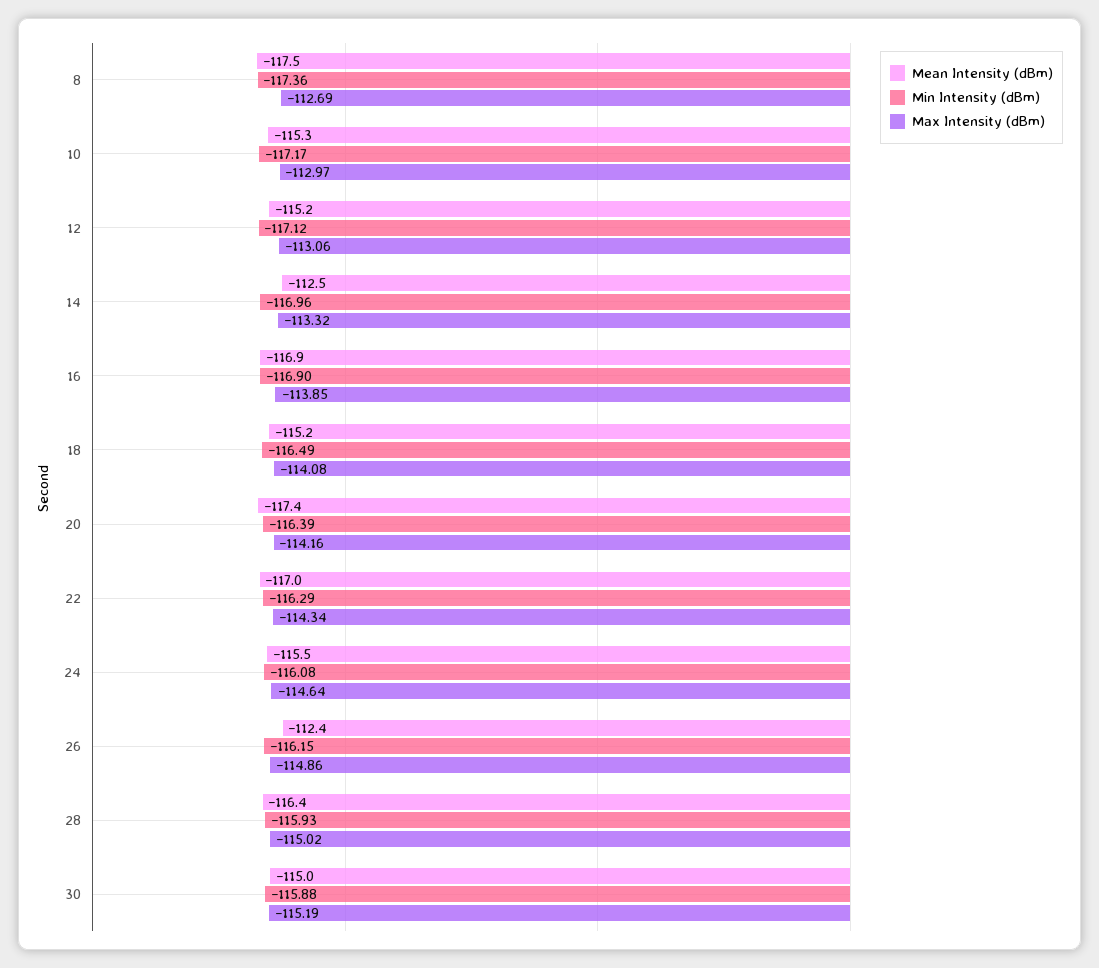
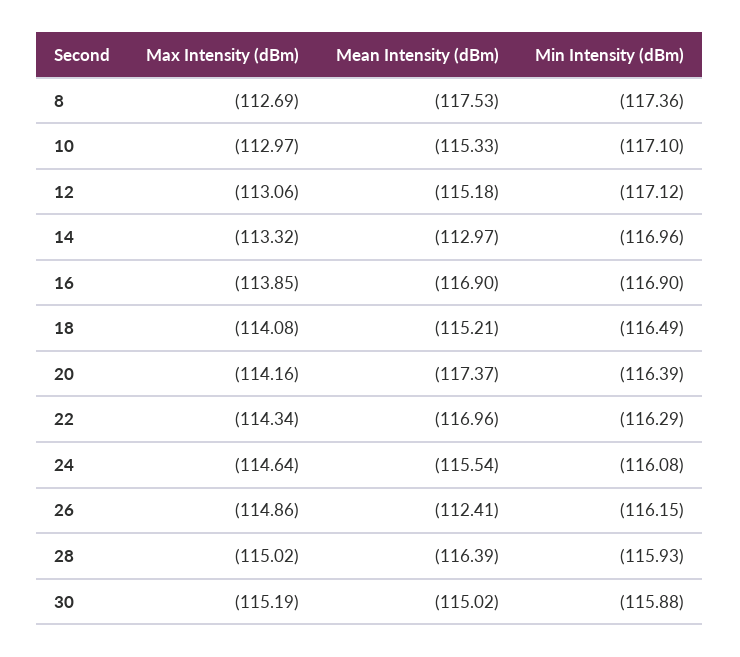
  {
    "Mean Intensity (dBm)": {
      "8": -117.53,
      "10": -115.33,
      "12": -115.18,
-     "14": -112.5,
+     "14": -112.97,
      "16": -116.9,
      "18": -115.21,
      "20": -117.37,
      "22": -116.96,
      "24": -115.54,
      "26": -112.41,
      "28": -116.39,
      "30": -115.02
    },
    "Min Intensity (dBm)": {
      "8": -117.36,
-     "10": -117.17,
+     "10": -117.1,
      "12": -117.12,
      "14": -116.96,
      "16": -116.9,
      "18": -116.49,
      "20": -116.39,
      "22": -116.29,
      "24": -116.08,
      "26": -116.15,
      "28": -115.93,
      "30": -115.88
    },
    "Max Intensity (dBm)": {
      "8": -112.69,
      "10": -112.97,
      "12": -113.06,
      "14": -113.32,
      "16": -113.85,
      "18": -114.08,
      "20": -114.16,
      "22": -114.34,
      "24": -114.64,
      "26": -114.86,
      "28": -115.02,
      "30": -115.19
    }
  }

